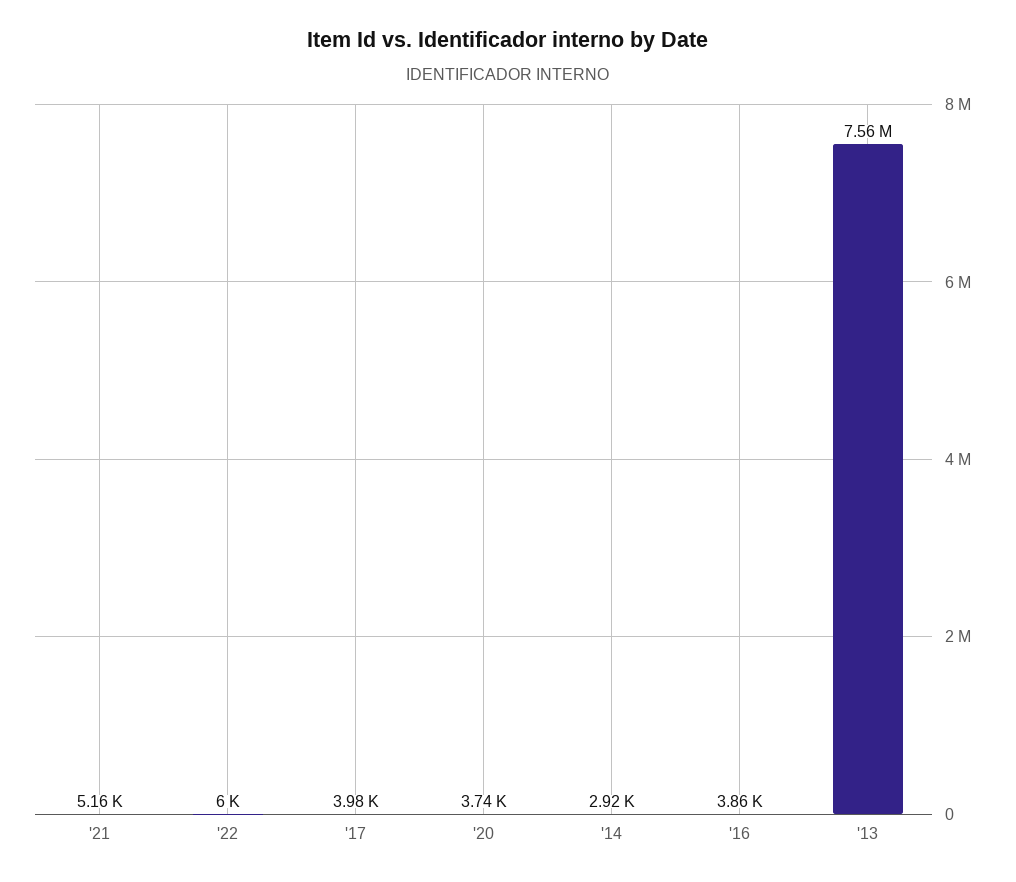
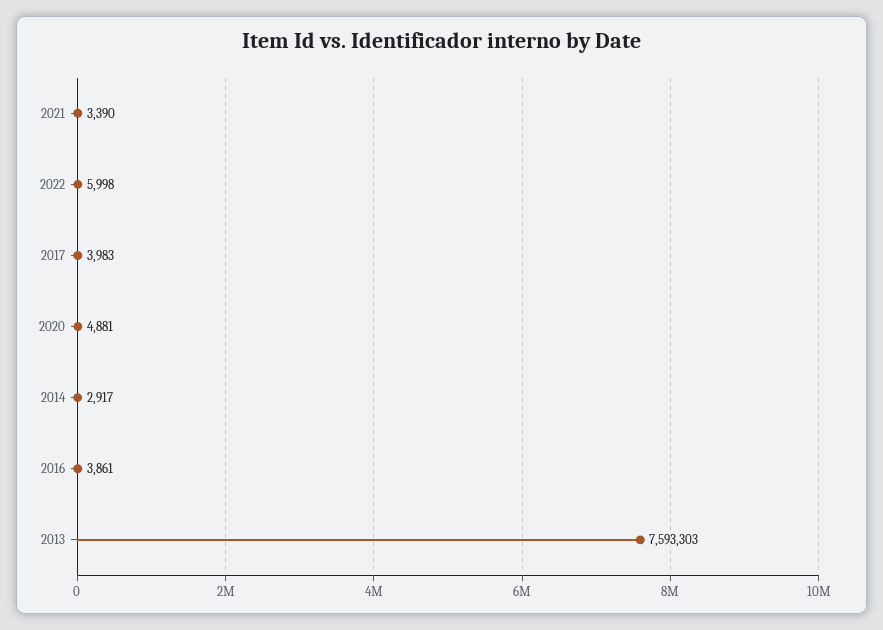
  {
-   "'21": 5160,
+   "'21": 3390,
    "'22": 5998,
    "'17": 3983,
-   "'20": 3740,
+   "'20": 4881,
    "'14": 2917,
    "'16": 3861,
-   "'13": 7560000
+   "'13": 7593303
  }

